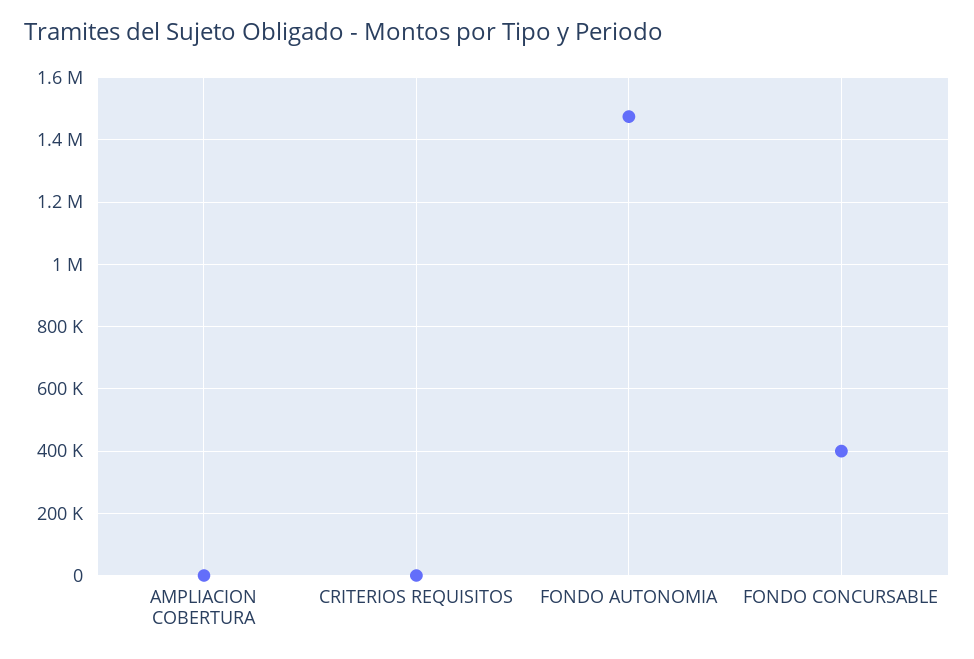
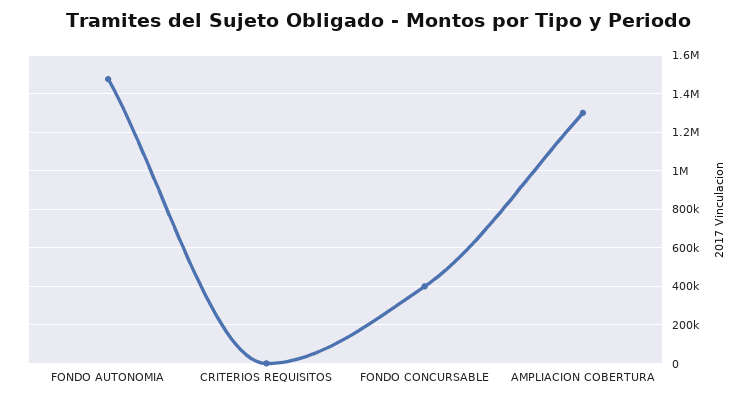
  {
-   "AMPLIACION COBERTURA": 0,
+   "AMPLIACION COBERTURA": 1300000,
    "CRITERIOS REQUISITOS": 0,
    "FONDO AUTONOMIA": 1480000,
    "FONDO CONCURSABLE": 400000
  }

